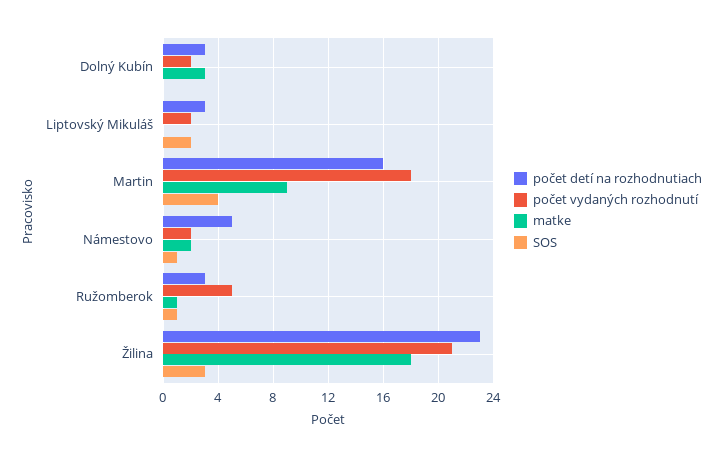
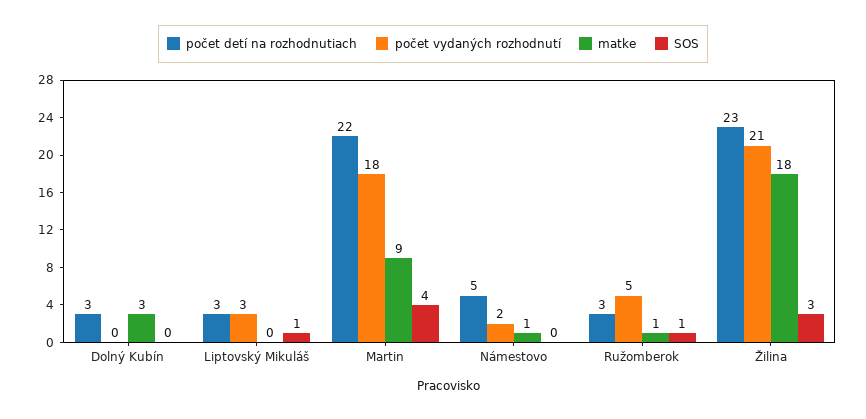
  {
    "počet detí na rozhodnutiach": {
      "Dolný Kubín": 3,
      "Liptovský Mikuláš": 3,
-     "Martin": 16,
+     "Martin": 22,
      "Námestovo": 5,
      "Ružomberok": 3,
      "Žilina": 23
    },
    "počet vydaných rozhodnutí": {
-     "Dolný Kubín": 2,
+     "Dolný Kubín": 0,
-     "Liptovský Mikuláš": 2,
+     "Liptovský Mikuláš": 3,
      "Martin": 18,
      "Námestovo": 2,
      "Ružomberok": 5,
      "Žilina": 21
    },
    "matke": {
      "Dolný Kubín": 3,
      "Liptovský Mikuláš": 0,
      "Martin": 9,
-     "Námestovo": 2,
+     "Námestovo": 1,
      "Ružomberok": 1,
      "Žilina": 18
    },
    "SOS": {
      "Dolný Kubín": 0,
-     "Liptovský Mikuláš": 2,
+     "Liptovský Mikuláš": 1,
      "Martin": 4,
-     "Námestovo": 1,
+     "Námestovo": 0,
      "Ružomberok": 1,
      "Žilina": 3
    }
  }

